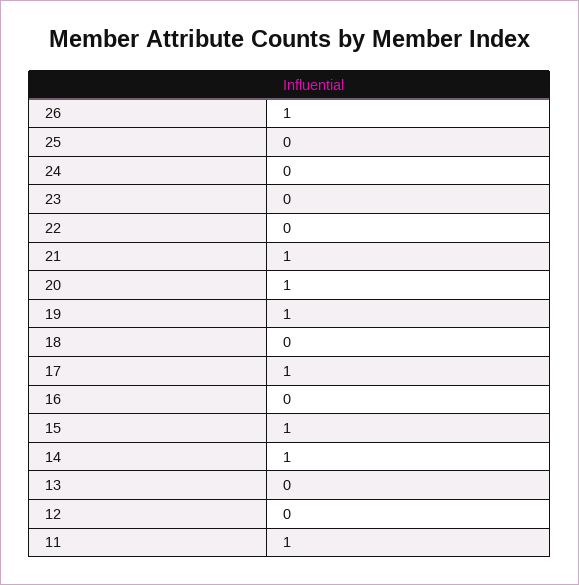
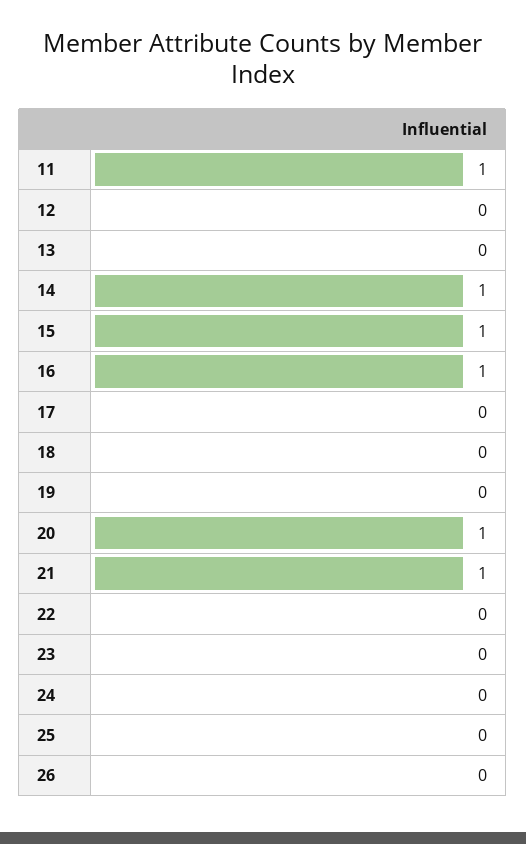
  {
-   "26": 1,
+   "26": 0,
    "25": 0,
    "24": 0,
    "23": 0,
    "22": 0,
    "21": 1,
    "20": 1,
-   "19": 1,
+   "19": 0,
    "18": 0,
-   "17": 1,
+   "17": 0,
-   "16": 0,
+   "16": 1,
    "15": 1,
    "14": 1,
    "13": 0,
    "12": 0,
    "11": 1
  }

